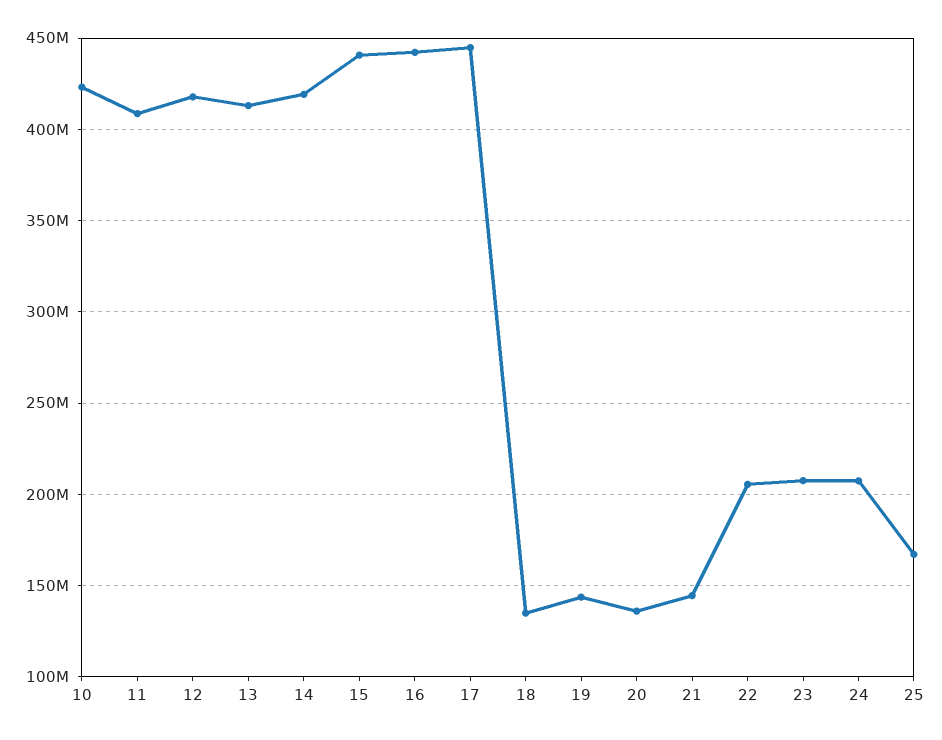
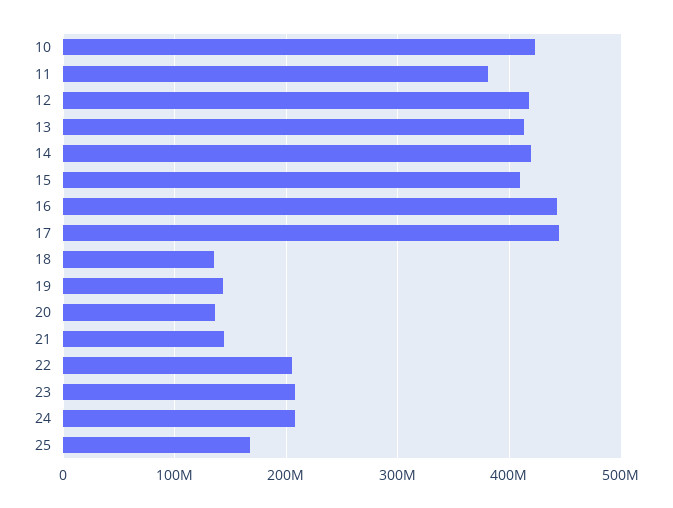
  {
    "10": 425000000,
-   "11": 410000000,
+   "11": 380000000,
    "12": 420000000,
    "13": 415000000,
    "14": 420000000,
-   "15": 440000000,
+   "15": 410000000,
    "16": 440000000,
    "17": 445000000,
    "18": 135000000,
    "19": 145000000,
    "20": 135000000,
    "21": 145000000,
    "22": 205000000,
    "23": 210000000,
    "24": 205000000,
    "25": 165000000
  }

